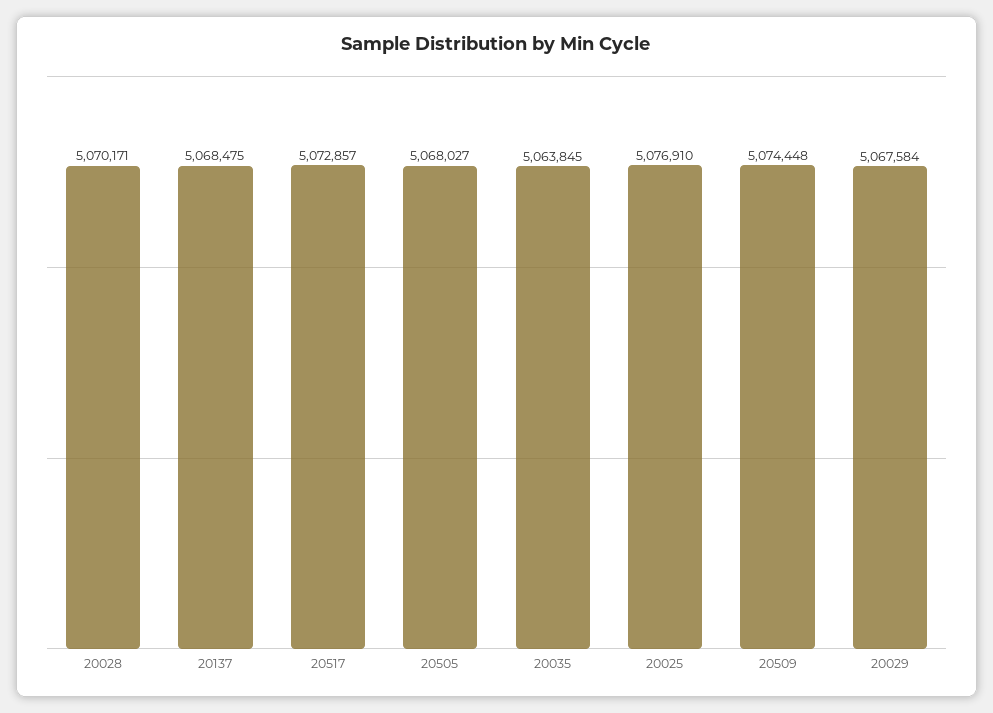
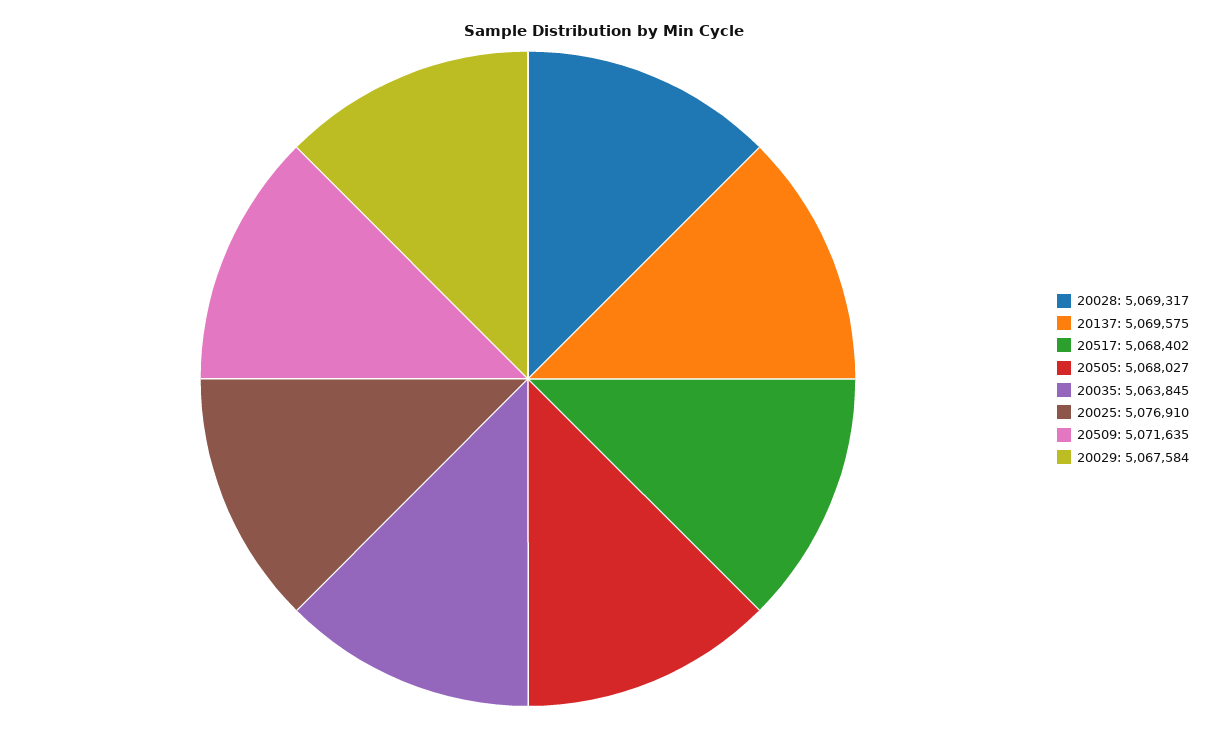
  {
-   "20028": 5070171,
+   "20028": 5069317,
-   "20137": 5068475,
+   "20137": 5069575,
-   "20517": 5072857,
+   "20517": 5068402,
    "20505": 5068027,
    "20035": 5063845,
    "20025": 5076910,
-   "20509": 5074448,
+   "20509": 5071635,
    "20029": 5067584
  }

